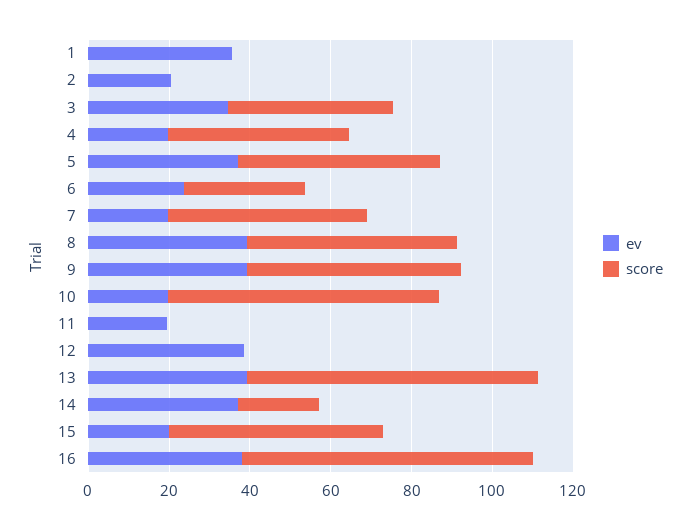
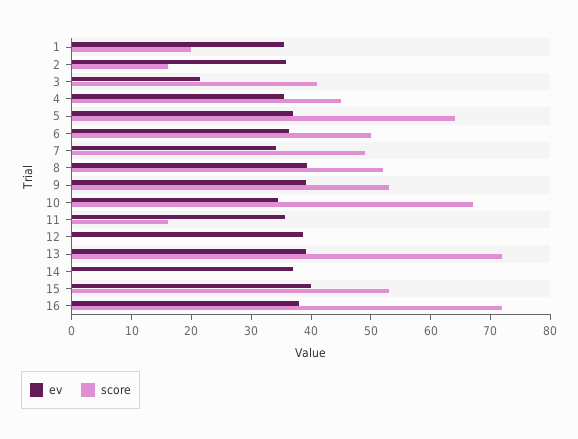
  {
    "ev": {
      "1": 36,
-     "2": 20,
+     "2": 36,
-     "3": 35,
+     "3": 22,
-     "4": 20,
+     "4": 36,
      "5": 38,
-     "6": 25,
+     "6": 36,
-     "7": 20,
+     "7": 34,
      "8": 40,
      "9": 40,
-     "10": 20,
+     "10": 34,
-     "11": 20,
+     "11": 36,
      "12": 38,
      "13": 40,
      "14": 38,
-     "15": 20,
+     "15": 40,
      "16": 38
    },
    "score": {
-     "1": 0,
+     "1": 20,
-     "2": 0,
+     "2": 16,
      "3": 42,
      "4": 46,
-     "5": 50,
+     "5": 64,
-     "6": 30,
+     "6": 50,
      "7": 50,
      "8": 52,
      "9": 54,
      "10": 68,
-     "11": 0,
+     "11": 16,
      "12": 0,
      "13": 72,
-     "14": 20,
+     "14": 0,
      "15": 54,
      "16": 72
    }
  }

